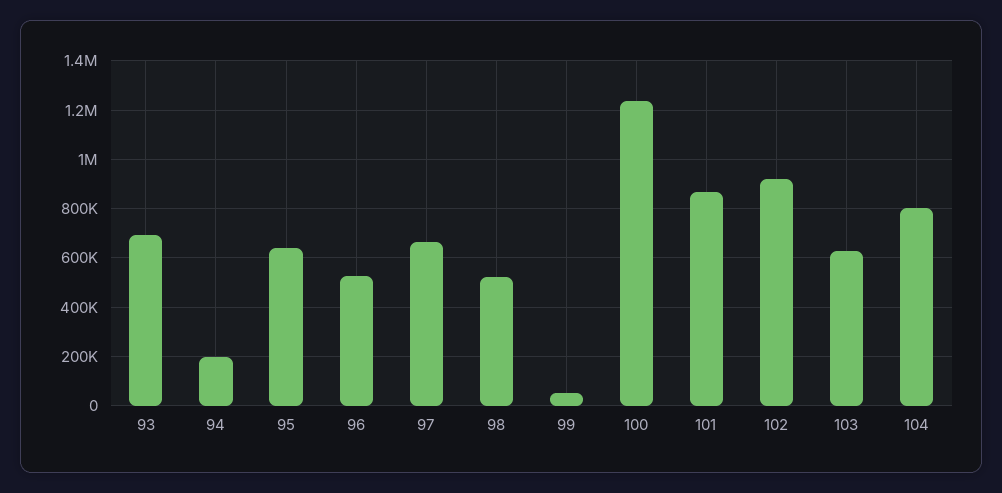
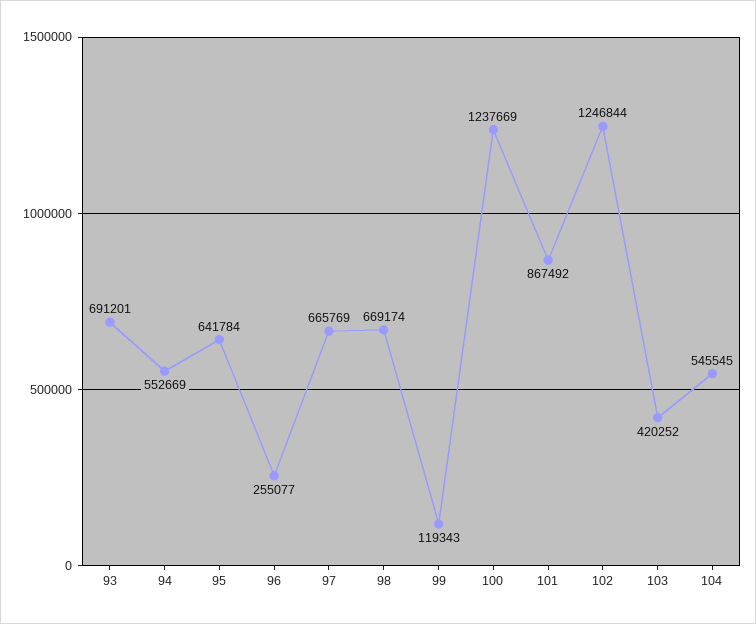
  {
    "93": 691201,
-   "94": 200000,
+   "94": 552669,
    "95": 641784,
-   "96": 525000,
+   "96": 255077,
    "97": 665769,
-   "98": 525000,
+   "98": 669174,
-   "99": 50000,
+   "99": 119343,
    "100": 1237669,
    "101": 867492,
-   "102": 925000,
+   "102": 1246844,
-   "103": 625000,
+   "103": 420252,
-   "104": 800000
+   "104": 545545
  }

